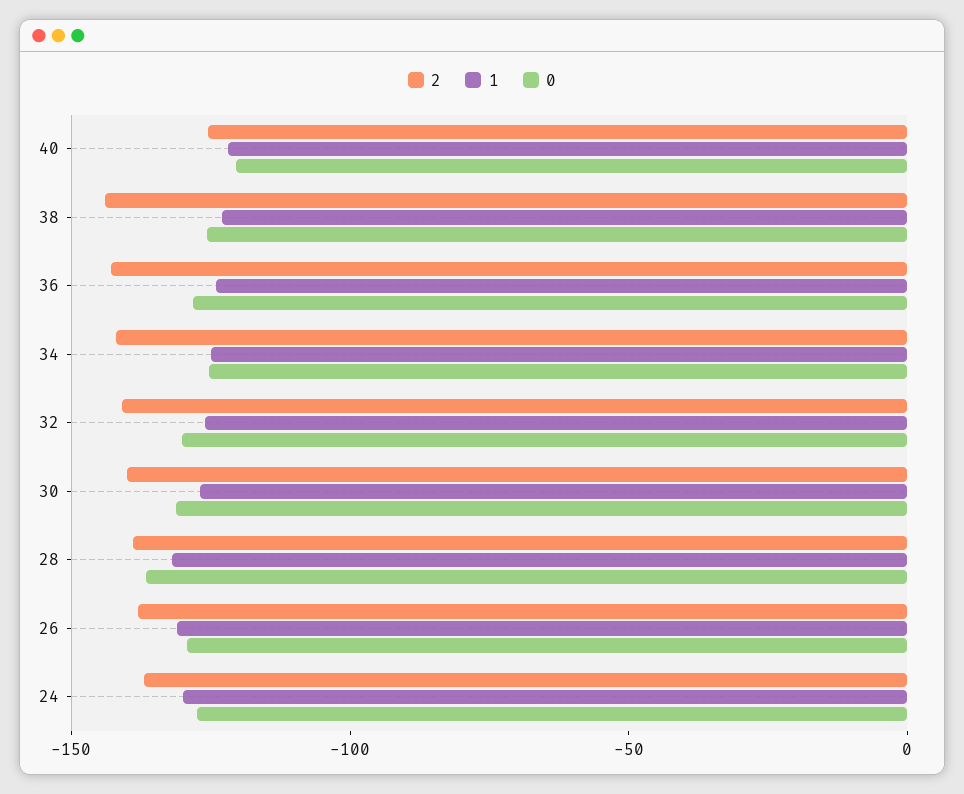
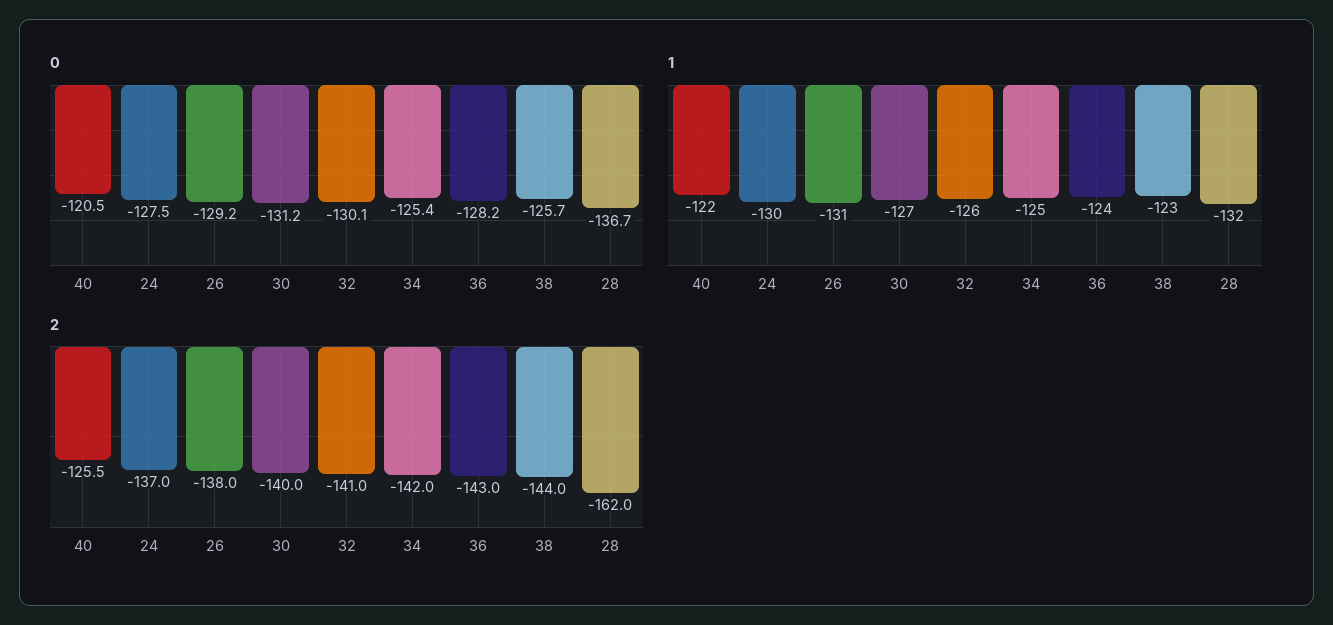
  {
    "2": {
      "40": -125.5,
      "38": -144,
      "36": -143,
      "34": -142,
      "32": -141,
      "30": -140,
-     "28": -140,
+     "28": -162,
      "26": -138,
      "24": -137
    },
    "1": {
      "40": -122,
      "38": -123,
      "36": -124,
      "34": -125,
      "32": -126,
      "30": -127,
      "28": -132,
      "26": -131,
      "24": -130
    },
    "0": {
      "40": -120.5,
      "38": -125.7,
      "36": -128.2,
      "34": -125.4,
      "32": -130.1,
      "30": -131.2,
      "28": -136.7,
      "26": -129.2,
      "24": -127.5
    }
  }

